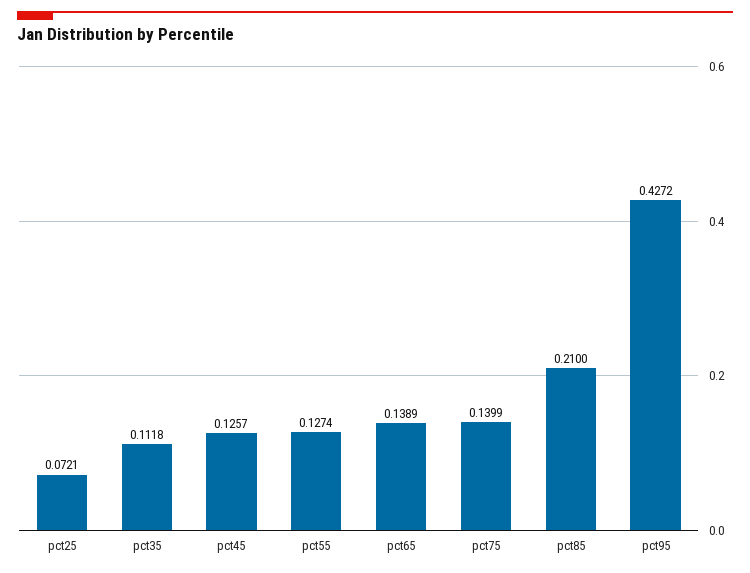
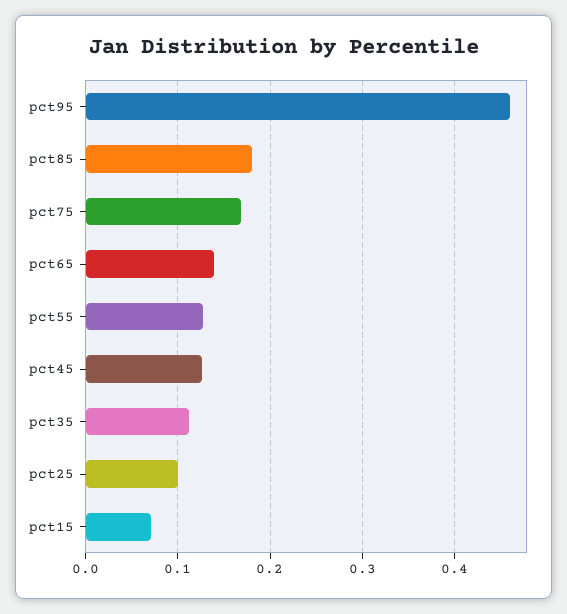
  {
-   "pct25": 0.0721,
+   "pct25": 0.1,
    "pct35": 0.1118,
    "pct45": 0.1257,
    "pct55": 0.1274,
    "pct65": 0.1389,
-   "pct75": 0.1399,
+   "pct75": 0.17,
-   "pct85": 0.21,
+   "pct85": 0.18,
-   "pct95": 0.4272
+   "pct95": 0.46,
+   "pct15": 0.07
  }

